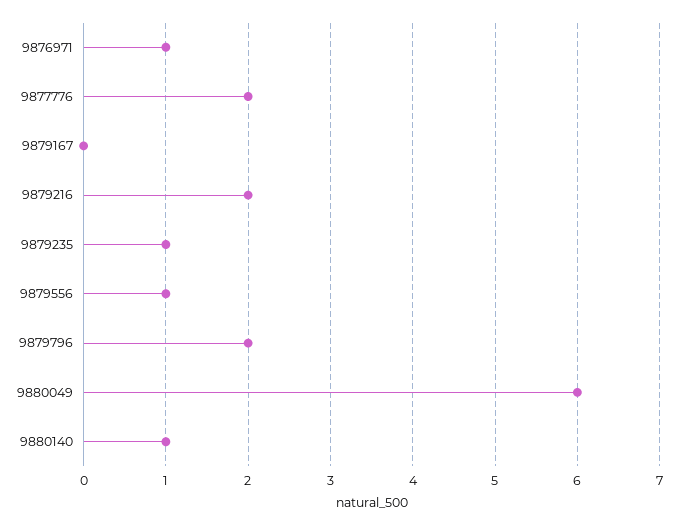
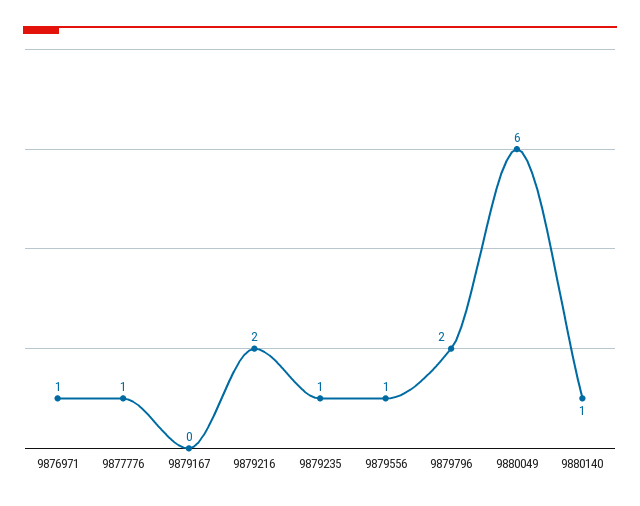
  {
    "9876971": 1,
-   "9877776": 2,
+   "9877776": 1,
    "9879167": 0,
    "9879216": 2,
    "9879235": 1,
    "9879556": 1,
    "9879796": 2,
    "9880049": 6,
    "9880140": 1
  }

